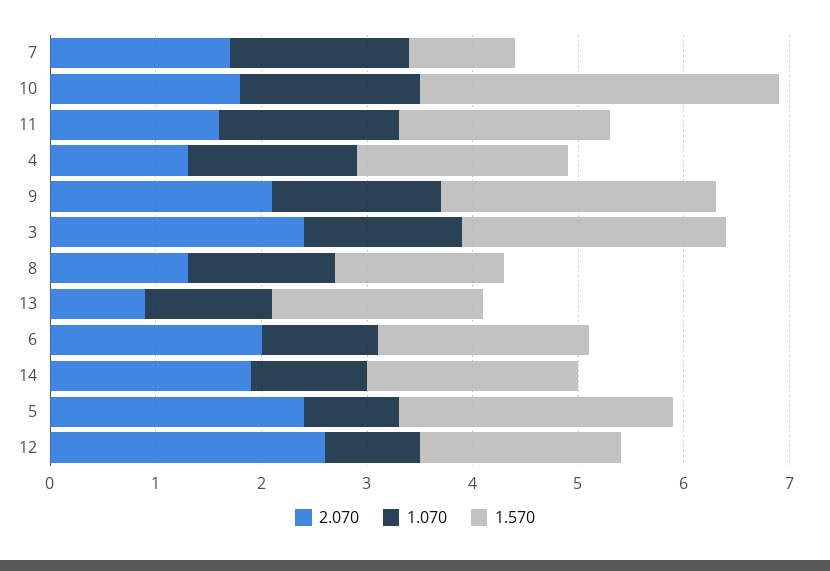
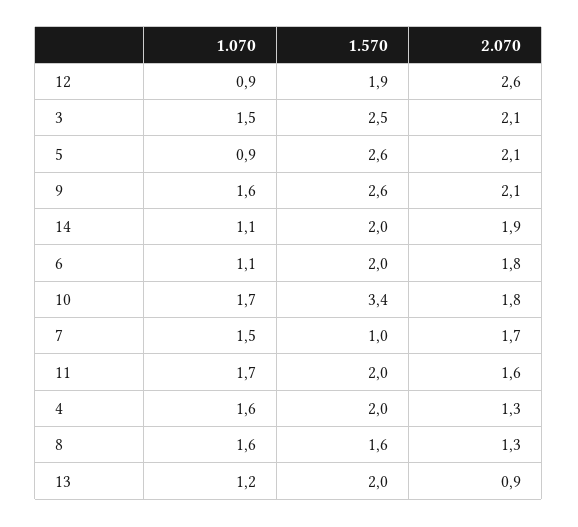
  {
    "2.070": {
      "7": 1.7,
      "10": 1.8,
      "11": 1.6,
      "4": 1.3,
      "9": 2.1,
-     "3": 2.4,
+     "3": 2.1,
      "8": 1.3,
      "13": 0.9,
-     "6": 2,
+     "6": 1.8,
      "14": 1.9,
-     "5": 2.4,
+     "5": 2.1,
      "12": 2.6
    },
    "1.070": {
-     "7": 1.7,
+     "7": 1.5,
      "10": 1.7,
      "11": 1.7,
      "4": 1.6,
      "9": 1.6,
      "3": 1.5,
-     "8": 1.4,
+     "8": 1.6,
      "13": 1.2,
      "6": 1.1,
      "14": 1.1,
      "5": 0.9,
      "12": 0.9
    },
    "1.570": {
      "7": 1,
      "10": 3.4,
      "11": 2,
      "4": 2,
      "9": 2.6,
      "3": 2.5,
      "8": 1.6,
      "13": 2,
      "6": 2,
      "14": 2,
      "5": 2.6,
      "12": 1.9
    }
  }

